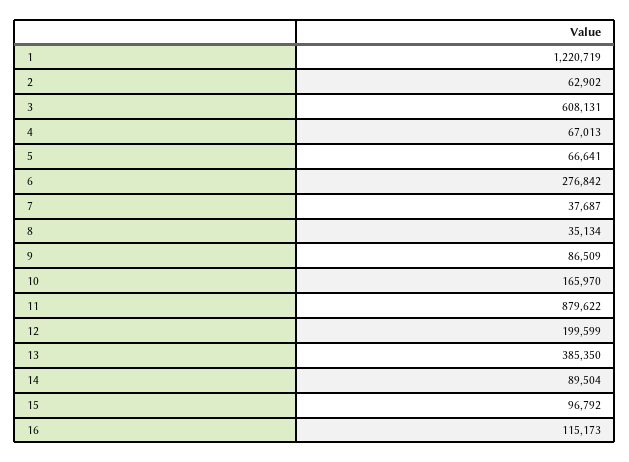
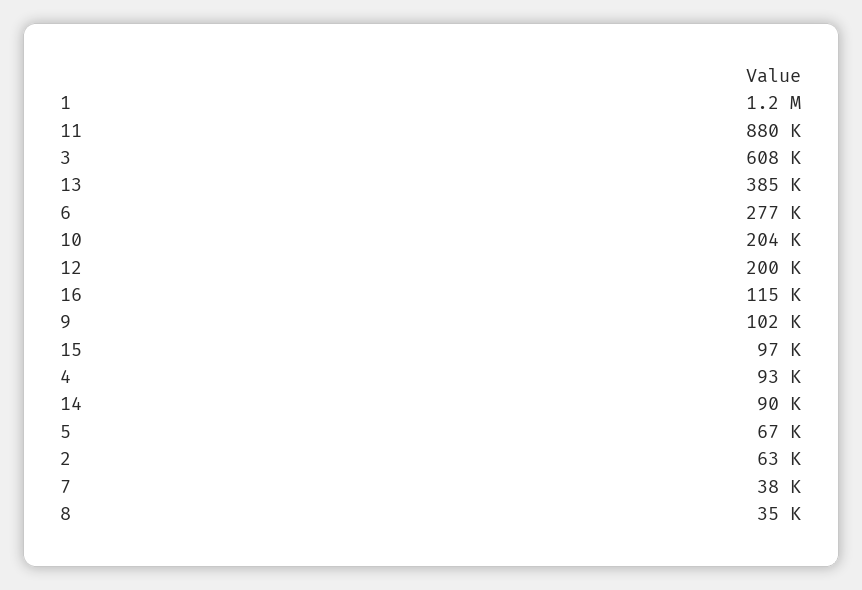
  {
    "1": 1220719,
    "2": 62902,
    "3": 608131,
-   "4": 67013,
+   "4": 93000,
    "5": 66641,
    "6": 276842,
    "7": 37687,
    "8": 35134,
-   "9": 86509,
+   "9": 102000,
-   "10": 165970,
+   "10": 204000,
    "11": 879622,
    "12": 199599,
    "13": 385350,
    "14": 89504,
    "15": 96792,
    "16": 115173
  }

